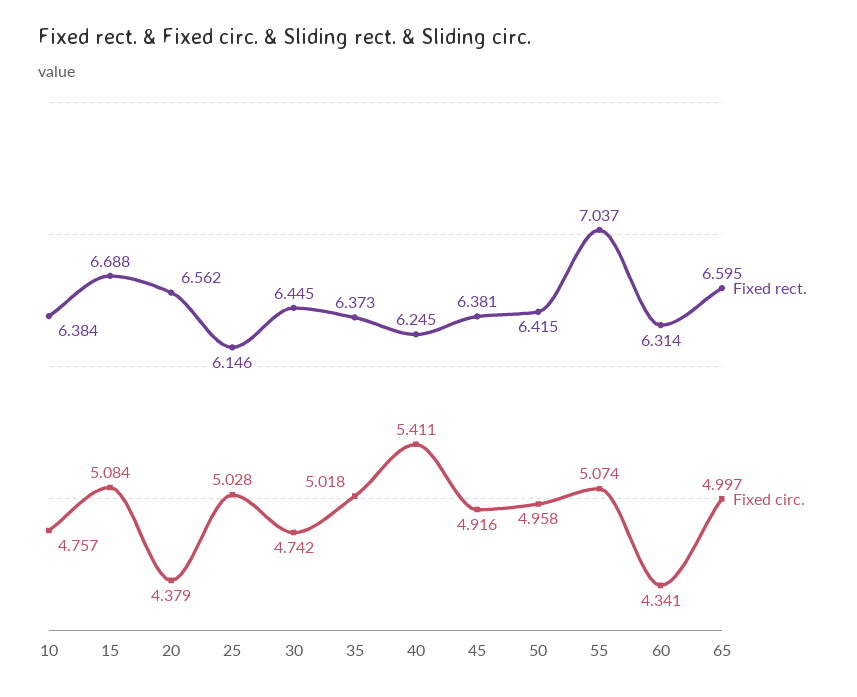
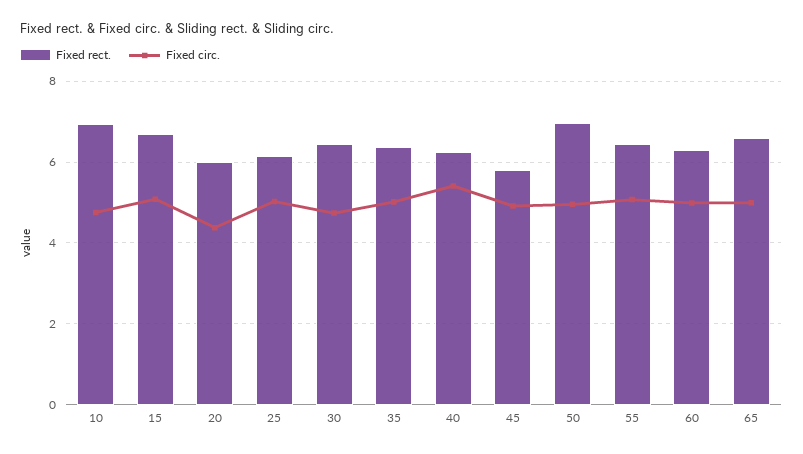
  {
    "Fixed rect.": {
-     "10": 6.384,
+     "10": 7,
      "15": 6.688,
-     "20": 6.562,
+     "20": 6,
      "25": 6.146,
      "30": 6.445,
      "35": 6.373,
      "40": 6.245,
-     "45": 6.381,
+     "45": 5.8,
-     "50": 6.415,
+     "50": 7,
-     "55": 7.037,
+     "55": 6.4,
      "60": 6.314,
      "65": 6.595
    },
    "Fixed circ.": {
      "10": 4.757,
      "15": 5.084,
      "20": 4.379,
      "25": 5.028,
      "30": 4.742,
      "35": 5.018,
      "40": 5.411,
      "45": 4.916,
      "50": 4.958,
      "55": 5.074,
-     "60": 4.341,
+     "60": 5,
      "65": 4.997
    }
  }

